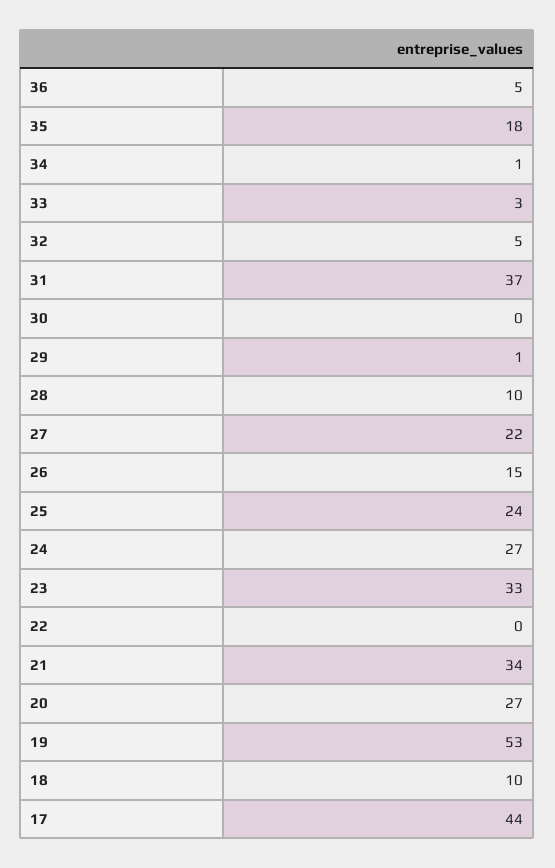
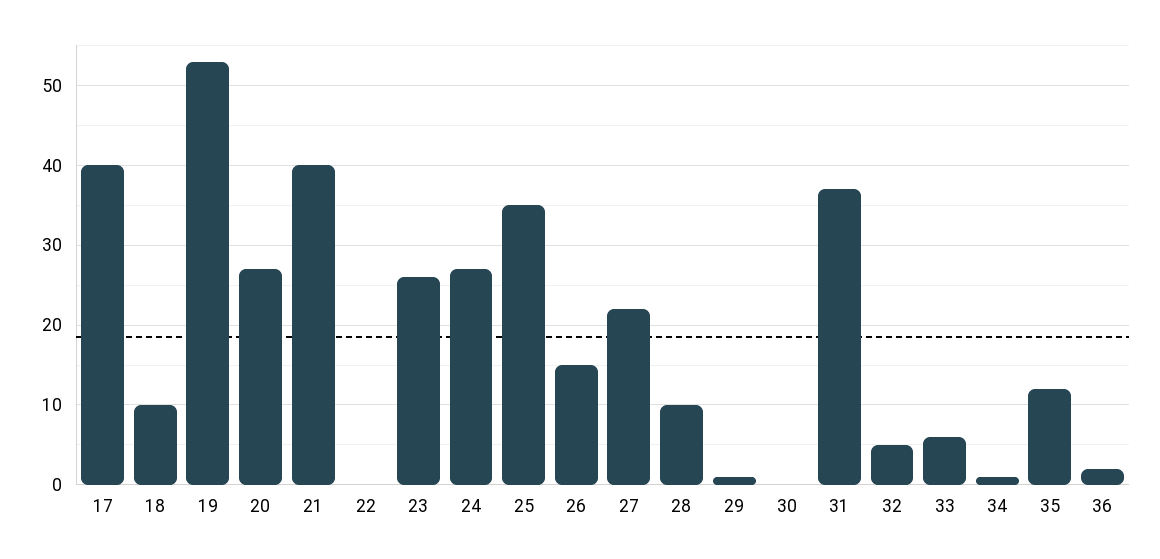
  {
-   "36": 5,
+   "36": 2,
-   "35": 18,
+   "35": 12,
    "34": 1,
-   "33": 3,
+   "33": 6,
    "32": 5,
    "31": 37,
    "30": 0,
    "29": 1,
    "28": 10,
    "27": 22,
    "26": 15,
-   "25": 24,
+   "25": 35,
    "24": 27,
-   "23": 33,
+   "23": 26,
    "22": 0,
-   "21": 34,
+   "21": 40,
    "20": 27,
    "19": 53,
    "18": 10,
-   "17": 44
+   "17": 40
  }

